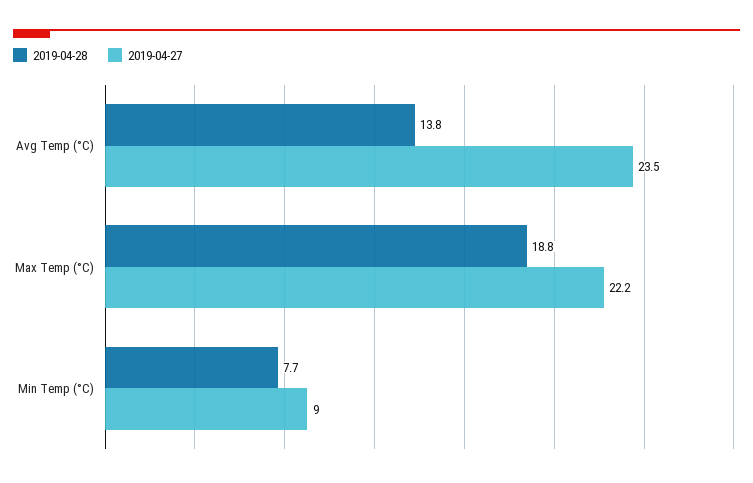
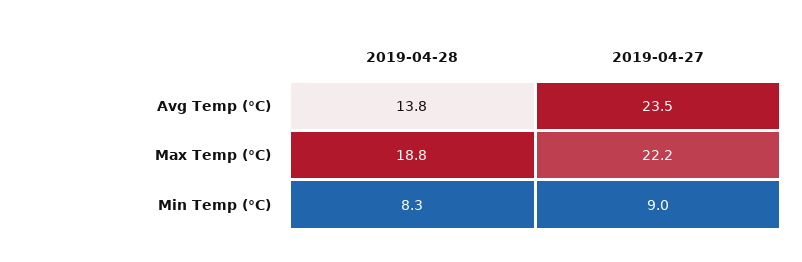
  {
    "2019-04-28": {
      "Avg Temp (°C)": 13.8,
      "Max Temp (°C)": 18.8,
-     "Min Temp (°C)": 7.7
+     "Min Temp (°C)": 8.3
    },
    "2019-04-27": {
      "Avg Temp (°C)": 23.5,
      "Max Temp (°C)": 22.2,
      "Min Temp (°C)": 9
    }
  }

